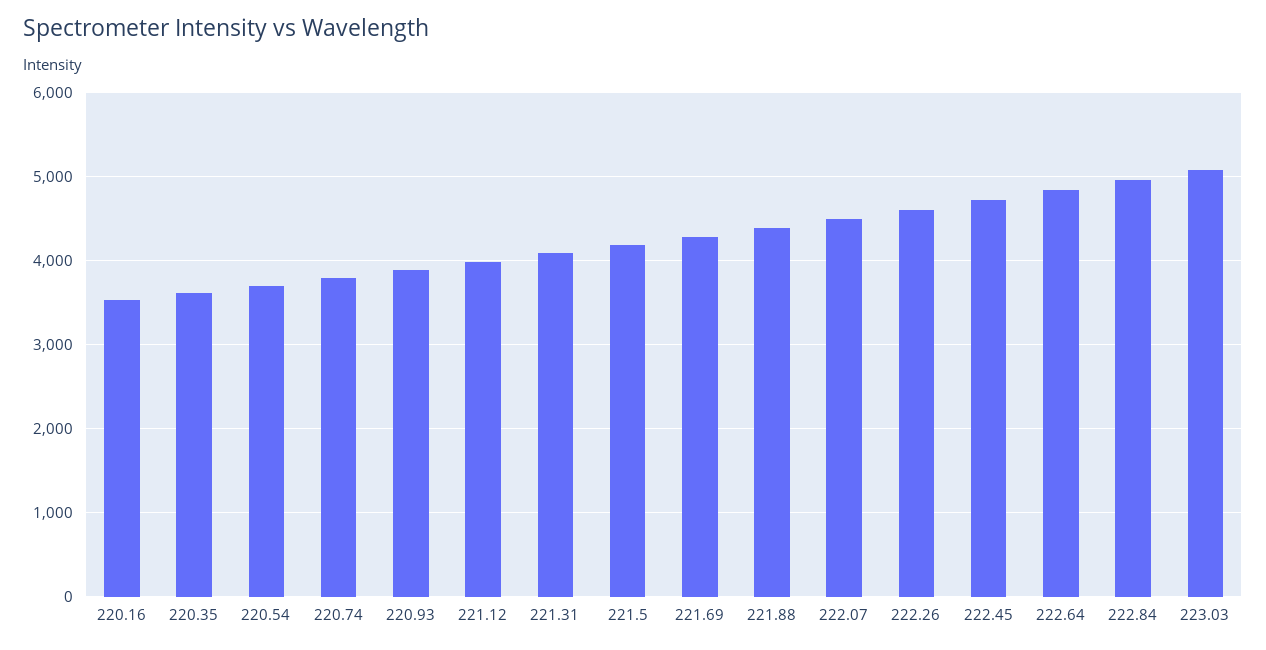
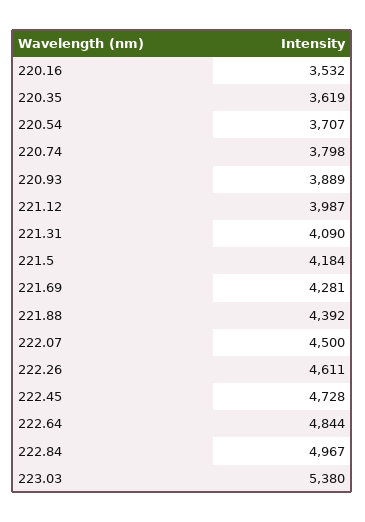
  {
    "220.16": 3532,
    "220.35": 3619,
    "220.54": 3707,
    "220.74": 3798,
    "220.93": 3889,
    "221.12": 3987,
    "221.31": 4090,
    "221.5": 4184,
    "221.69": 4281,
    "221.88": 4392,
    "222.07": 4500,
    "222.26": 4611,
    "222.45": 4728,
    "222.64": 4844,
    "222.84": 4967,
-   "223.03": 5100
+   "223.03": 5380
  }

